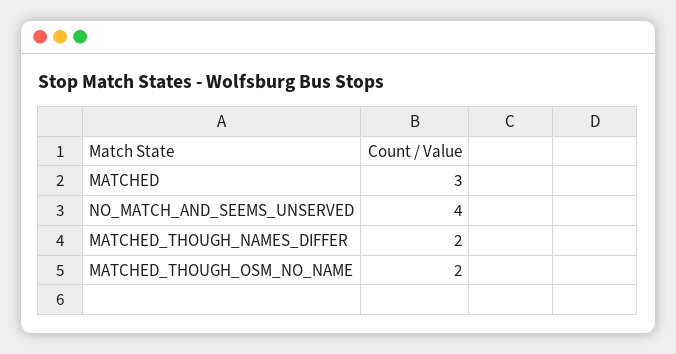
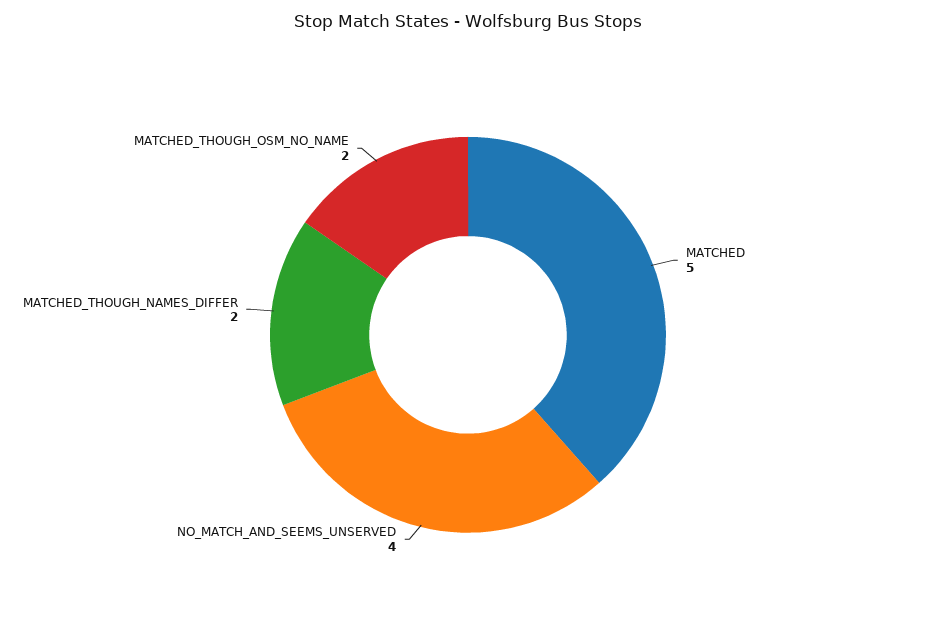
  {
-   "MATCHED": 3,
+   "MATCHED": 5,
    "NO_MATCH_AND_SEEMS_UNSERVED": 4,
    "MATCHED_THOUGH_NAMES_DIFFER": 2,
    "MATCHED_THOUGH_OSM_NO_NAME": 2
  }

